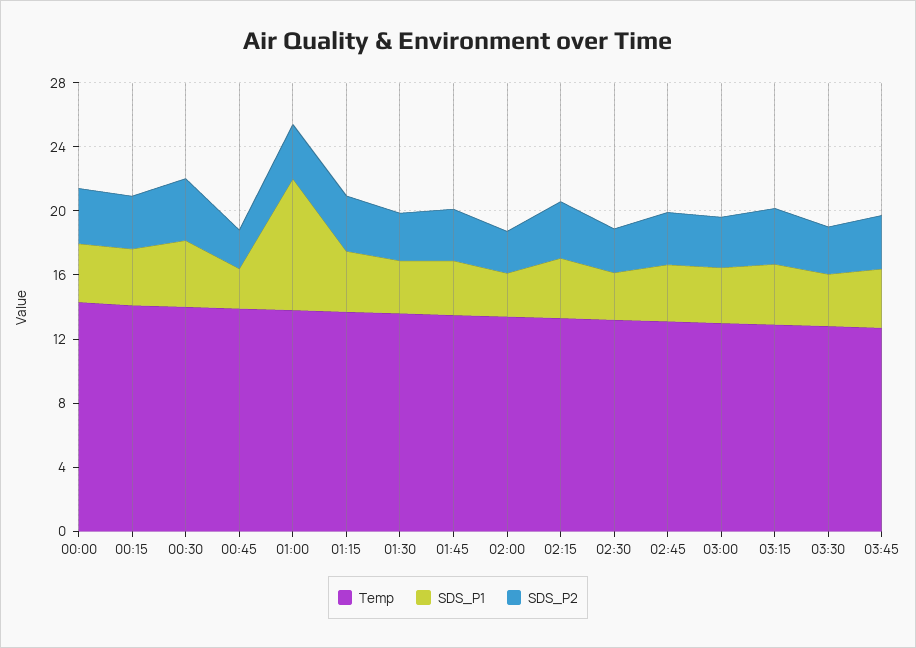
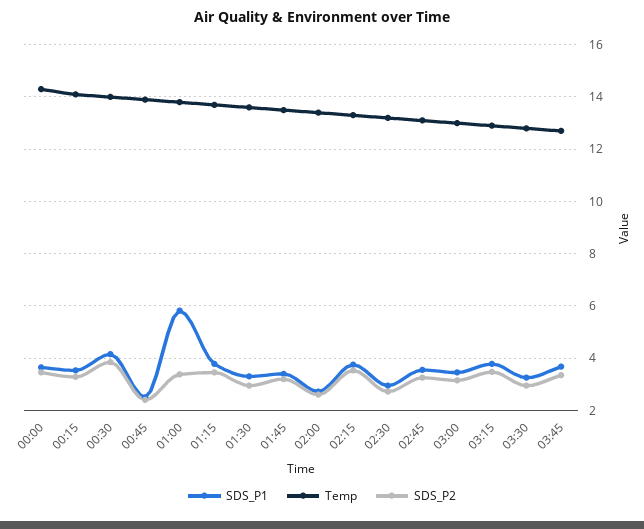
  {
    "Temp": {
      "00:00": 14.25,
      "00:15": 14,
      "00:30": 14,
      "00:45": 14,
      "01:00": 13.75,
      "01:15": 13.75,
      "01:30": 13.5,
      "01:45": 13.5,
      "02:00": 13.5,
      "02:15": 13.25,
      "02:30": 13.25,
      "02:45": 13,
      "03:00": 13,
      "03:15": 13,
      "03:30": 12.75,
      "03:45": 12.75
    },
    "SDS_P1": {
      "00:00": 3.75,
      "00:15": 3.5,
      "00:30": 4.25,
      "00:45": 2.5,
-     "01:00": 8,
+     "01:00": 5.75,
      "01:15": 3.75,
      "01:30": 3.25,
      "01:45": 3.5,
      "02:00": 2.75,
      "02:15": 3.75,
      "02:30": 3,
      "02:45": 3.5,
      "03:00": 3.5,
      "03:15": 3.75,
      "03:30": 3.25,
      "03:45": 3.75
    },
    "SDS_P2": {
      "00:00": 3.5,
      "00:15": 3.25,
      "00:30": 3.75,
      "00:45": 2.5,
      "01:00": 3.5,
      "01:15": 3.5,
      "01:30": 3,
      "01:45": 3.25,
      "02:00": 2.5,
      "02:15": 3.5,
      "02:30": 2.75,
      "02:45": 3.25,
      "03:00": 3.25,
      "03:15": 3.5,
      "03:30": 3,
      "03:45": 3.25
    }
  }

